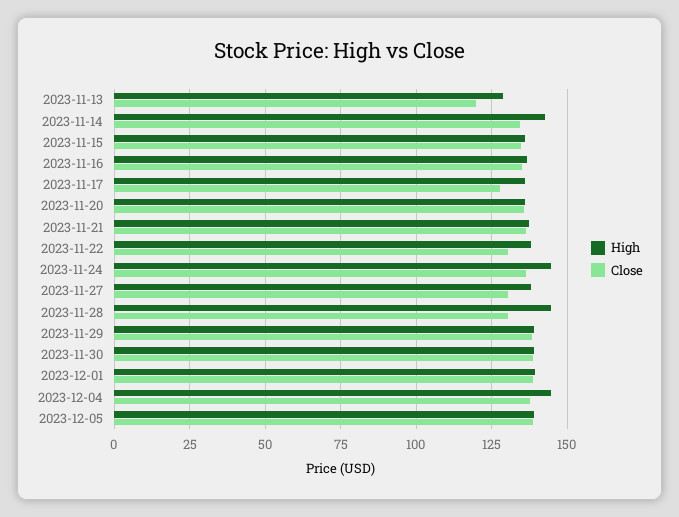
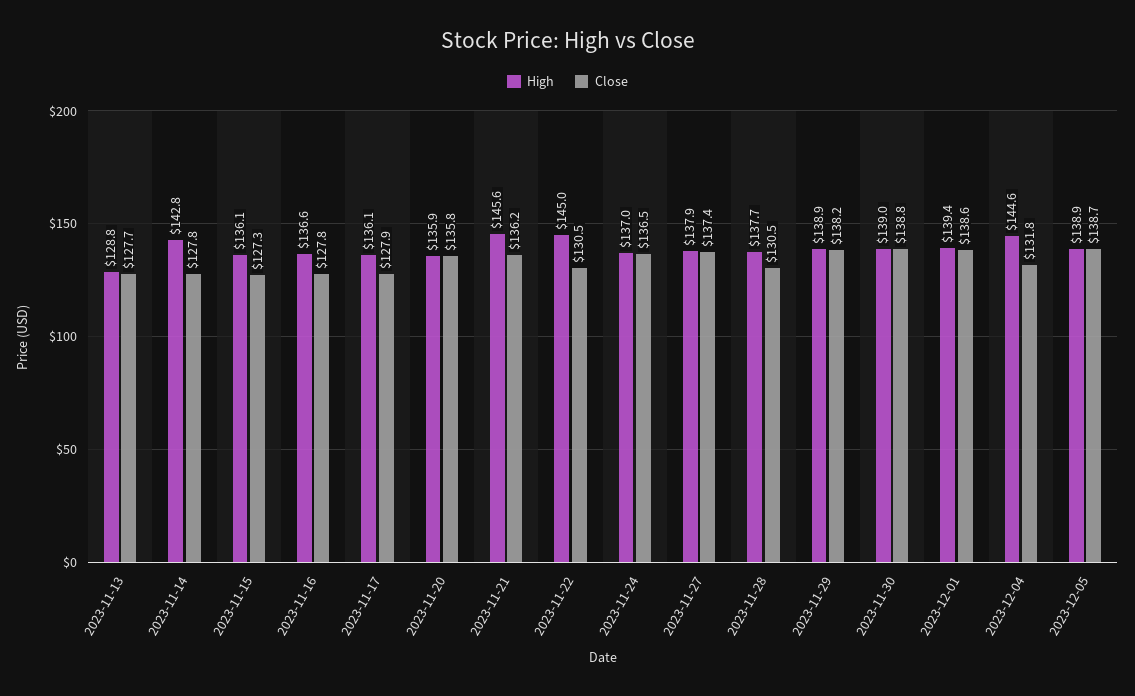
  {
    "High": {
      "2023-11-13": 128.8,
      "2023-11-14": 142.8,
      "2023-11-15": 136.1,
      "2023-11-16": 136.6,
      "2023-11-17": 136.1,
      "2023-11-20": 135.9,
-     "2023-11-21": 137.5,
+     "2023-11-21": 145.6,
-     "2023-11-22": 137.5,
+     "2023-11-22": 145,
-     "2023-11-24": 145,
+     "2023-11-24": 137,
      "2023-11-27": 137.9,
-     "2023-11-28": 145,
+     "2023-11-28": 137.7,
      "2023-11-29": 138.9,
      "2023-11-30": 139,
      "2023-12-01": 139.4,
      "2023-12-04": 144.6,
      "2023-12-05": 138.9
    },
    "Close": {
-     "2023-11-13": 120,
+     "2023-11-13": 127.7,
-     "2023-11-14": 135,
+     "2023-11-14": 127.8,
-     "2023-11-15": 135,
+     "2023-11-15": 127.3,
-     "2023-11-16": 135,
+     "2023-11-16": 127.8,
      "2023-11-17": 127.9,
      "2023-11-20": 135.8,
      "2023-11-21": 136.2,
      "2023-11-22": 130.5,
      "2023-11-24": 136.5,
-     "2023-11-27": 130,
+     "2023-11-27": 137.4,
      "2023-11-28": 130.5,
      "2023-11-29": 138.2,
      "2023-11-30": 138.8,
      "2023-12-01": 138.6,
-     "2023-12-04": 137.5,
+     "2023-12-04": 131.8,
      "2023-12-05": 138.7
    }
  }

